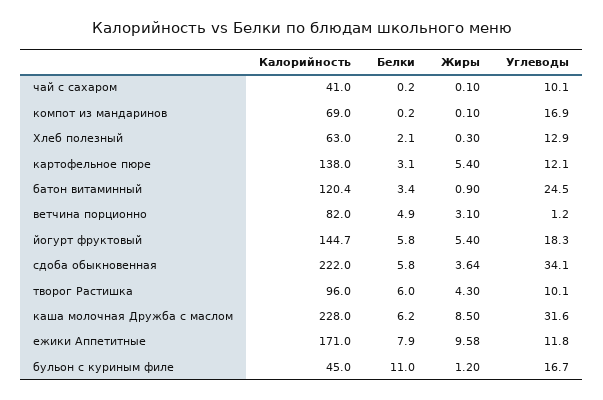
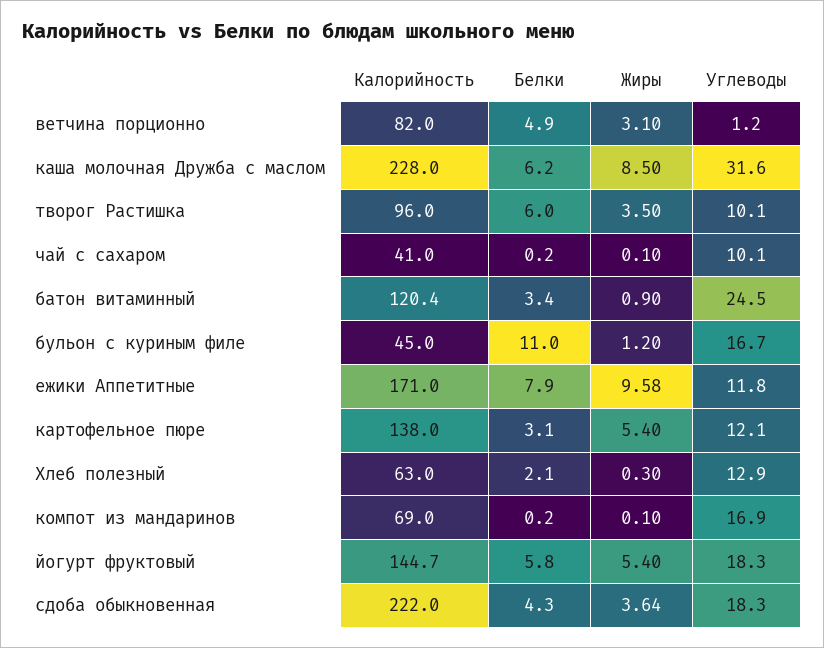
  {
    "Калорийность": {
      "чай с сахаром": 41,
      "компот из мандаринов": 69,
      "Хлеб полезный": 63,
      "картофельное пюре": 138,
      "батон витаминный": 120.4,
      "ветчина порционно": 82,
      "йогурт фруктовый": 144.7,
      "сдоба обыкновенная": 222,
      "творог Растишка": 96,
      "каша молочная Дружба с маслом": 228,
      "ежики Аппетитные": 171,
      "бульон с куриным филе": 45
    },
    "Белки": {
      "чай с сахаром": 0.2,
      "компот из мандаринов": 0.2,
      "Хлеб полезный": 2.1,
      "картофельное пюре": 3.1,
      "батон витаминный": 3.4,
      "ветчина порционно": 4.9,
      "йогурт фруктовый": 5.8,
-     "сдоба обыкновенная": 5.8,
+     "сдоба обыкновенная": 4.3,
      "творог Растишка": 6,
      "каша молочная Дружба с маслом": 6.2,
      "ежики Аппетитные": 7.9,
      "бульон с куриным филе": 11
    },
    "Жиры": {
      "чай с сахаром": 0.1,
      "компот из мандаринов": 0.1,
      "Хлеб полезный": 0.3,
      "картофельное пюре": 5.4,
      "батон витаминный": 0.9,
      "ветчина порционно": 3.1,
      "йогурт фруктовый": 5.4,
      "сдоба обыкновенная": 3.64,
-     "творог Растишка": 4.3,
+     "творог Растишка": 3.5,
      "каша молочная Дружба с маслом": 8.5,
      "ежики Аппетитные": 9.58,
      "бульон с куриным филе": 1.2
    },
    "Углеводы": {
      "чай с сахаром": 10.1,
      "компот из мандаринов": 16.9,
      "Хлеб полезный": 12.9,
      "картофельное пюре": 12.1,
      "батон витаминный": 24.5,
      "ветчина порционно": 1.2,
      "йогурт фруктовый": 18.3,
-     "сдоба обыкновенная": 34.1,
+     "сдоба обыкновенная": 18.3,
      "творог Растишка": 10.1,
      "каша молочная Дружба с маслом": 31.6,
      "ежики Аппетитные": 11.8,
      "бульон с куриным филе": 16.7
    }
  }

